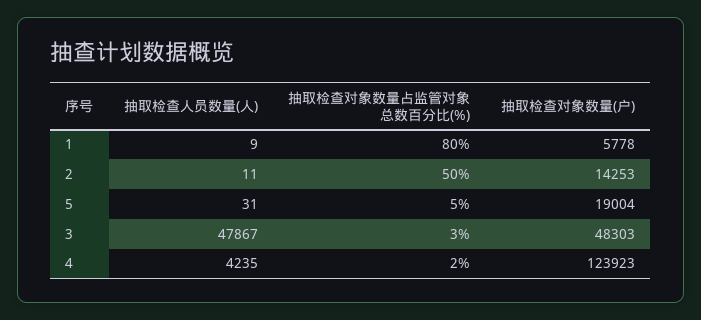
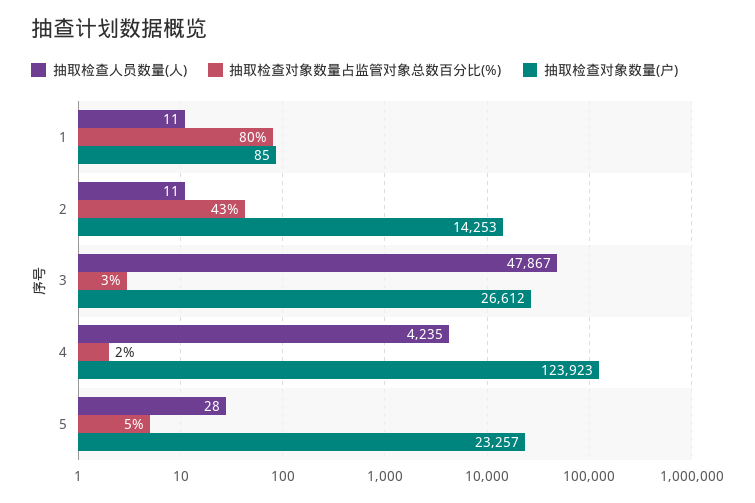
  {
    "抽取检查人员数量(人)": {
-     "1": 9,
+     "1": 11,
      "2": 11,
-     "5": 31,
+     "5": 28,
      "3": 47867,
      "4": 4235
    },
    "抽取检查对象数量占监管对象总数百分比(%)": {
      "1": 80,
-     "2": 50,
+     "2": 43,
      "5": 5,
      "3": 3,
      "4": 2
    },
    "抽取检查对象数量(户)": {
-     "1": 5778,
+     "1": 85,
      "2": 14253,
-     "5": 19004,
+     "5": 23257,
-     "3": 48303,
+     "3": 26612,
      "4": 123923
    }
  }

